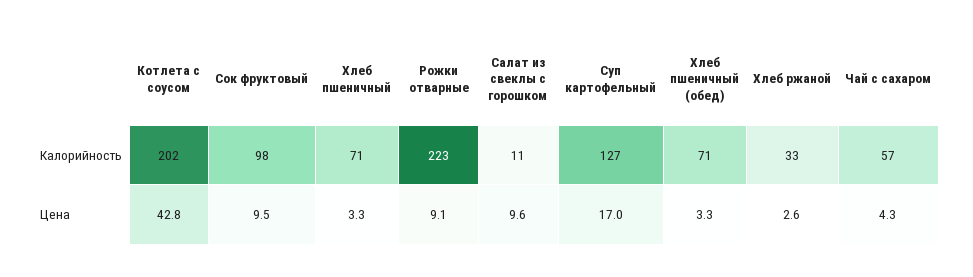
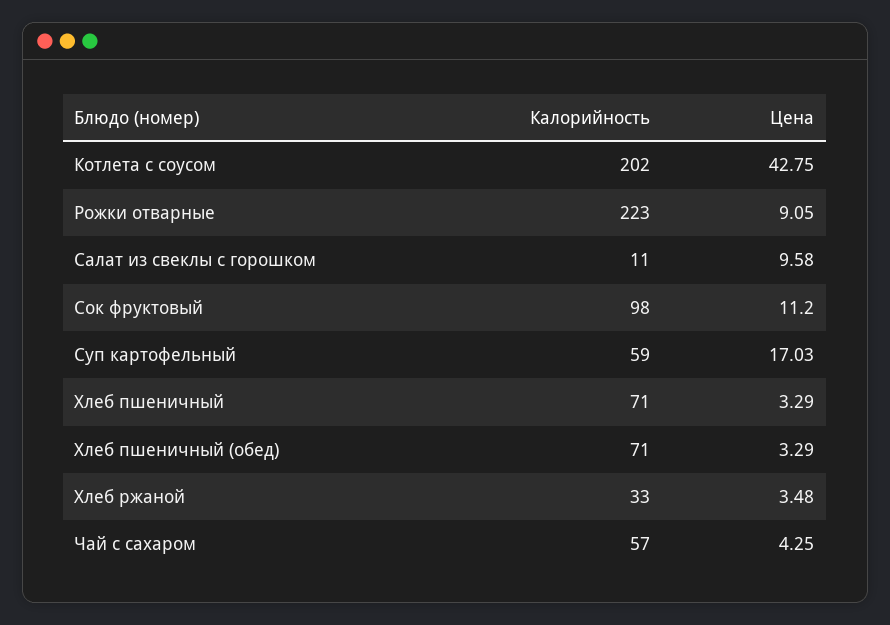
  {
    "Котлета с соусом": {
      "Калорийность": 202,
      "Цена": 42.75
    },
    "Сок фруктовый": {
      "Калорийность": 98,
-     "Цена": 9.5
+     "Цена": 11.2
    },
    "Хлеб пшеничный": {
      "Калорийность": 71,
      "Цена": 3.29
    },
    "Рожки отварные": {
      "Калорийность": 223,
      "Цена": 9.05
    },
    "Салат из свеклы с горошком": {
      "Калорийность": 11,
      "Цена": 9.58
    },
    "Суп картофельный": {
-     "Калорийность": 127,
+     "Калорийность": 59,
      "Цена": 17.03
    },
    "Хлеб пшеничный (обед)": {
      "Калорийность": 71,
      "Цена": 3.29
    },
    "Хлеб ржаной": {
      "Калорийность": 33,
-     "Цена": 2.6
+     "Цена": 3.48
    },
    "Чай с сахаром": {
      "Калорийность": 57,
      "Цена": 4.25
    }
  }

